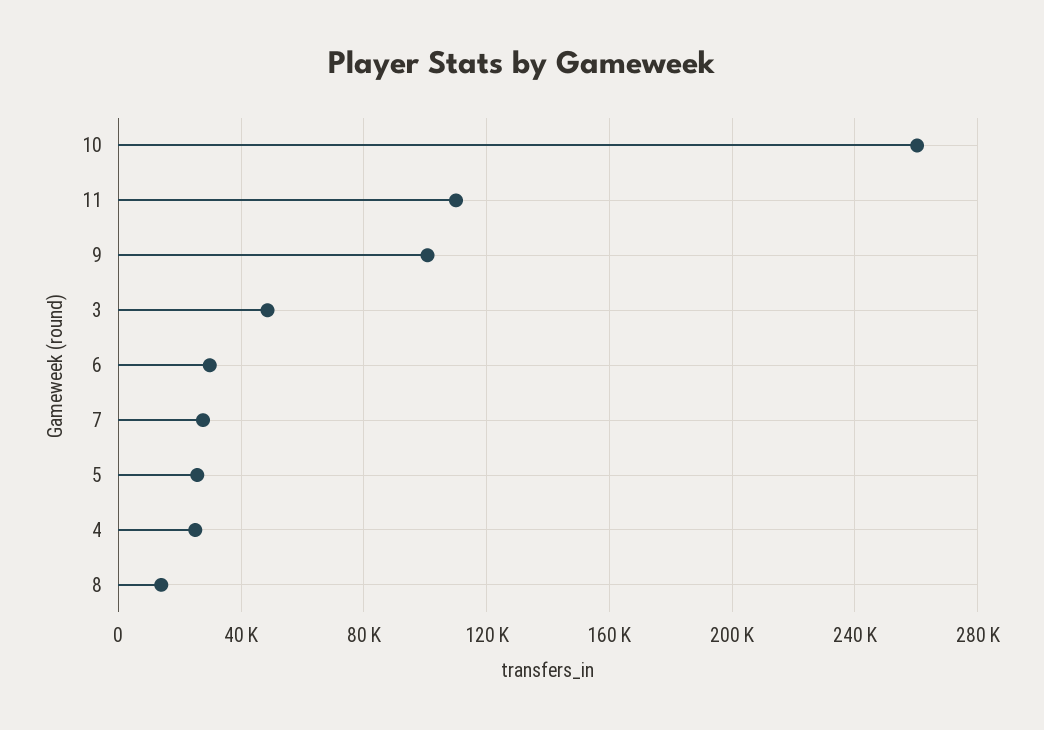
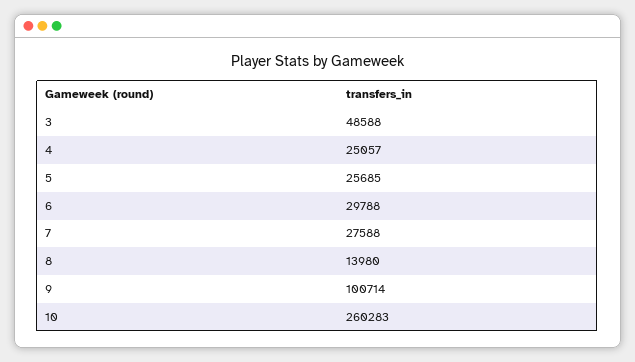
  {
    "10": 260283,
-   "11": 110000,
    "9": 100714,
    "3": 48588,
    "6": 29788,
    "7": 27588,
    "5": 25685,
    "4": 25057,
    "8": 13980
  }

